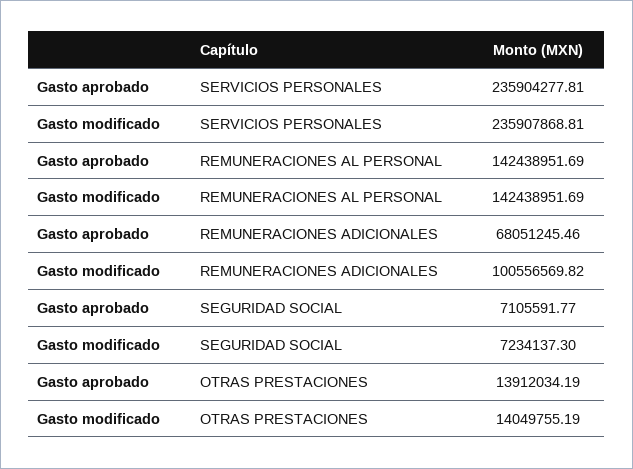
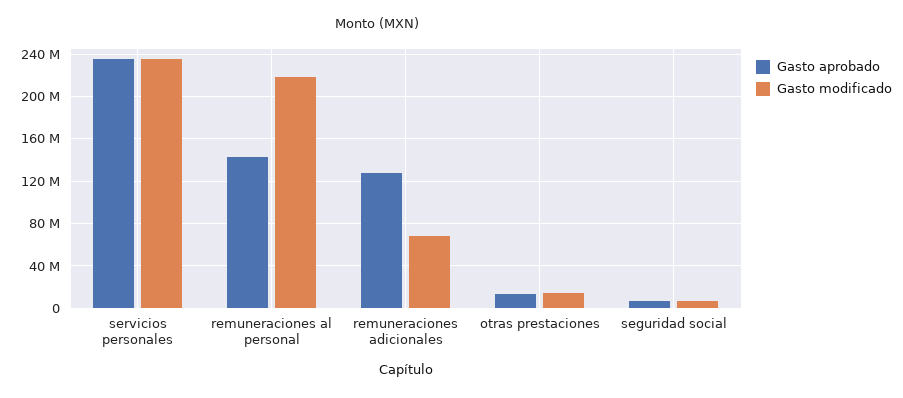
  {
    "Gasto aprobado": {
      "SERVICIOS PERSONALES": 235904277.81,
      "REMUNERACIONES AL PERSONAL": 142438951.69,
-     "REMUNERACIONES ADICIONALES": 68051245.46,
+     "REMUNERACIONES ADICIONALES": 130000000,
      "SEGURIDAD SOCIAL": 7105591.77,
      "OTRAS PRESTACIONES": 13912034.19
    },
    "Gasto modificado": {
      "SERVICIOS PERSONALES": 235907868.81,
-     "REMUNERACIONES AL PERSONAL": 142438951.69,
+     "REMUNERACIONES AL PERSONAL": 220000000,
-     "REMUNERACIONES ADICIONALES": 100556569.82,
+     "REMUNERACIONES ADICIONALES": 70000000,
      "SEGURIDAD SOCIAL": 7234137.3,
      "OTRAS PRESTACIONES": 14049755.19
    }
  }

